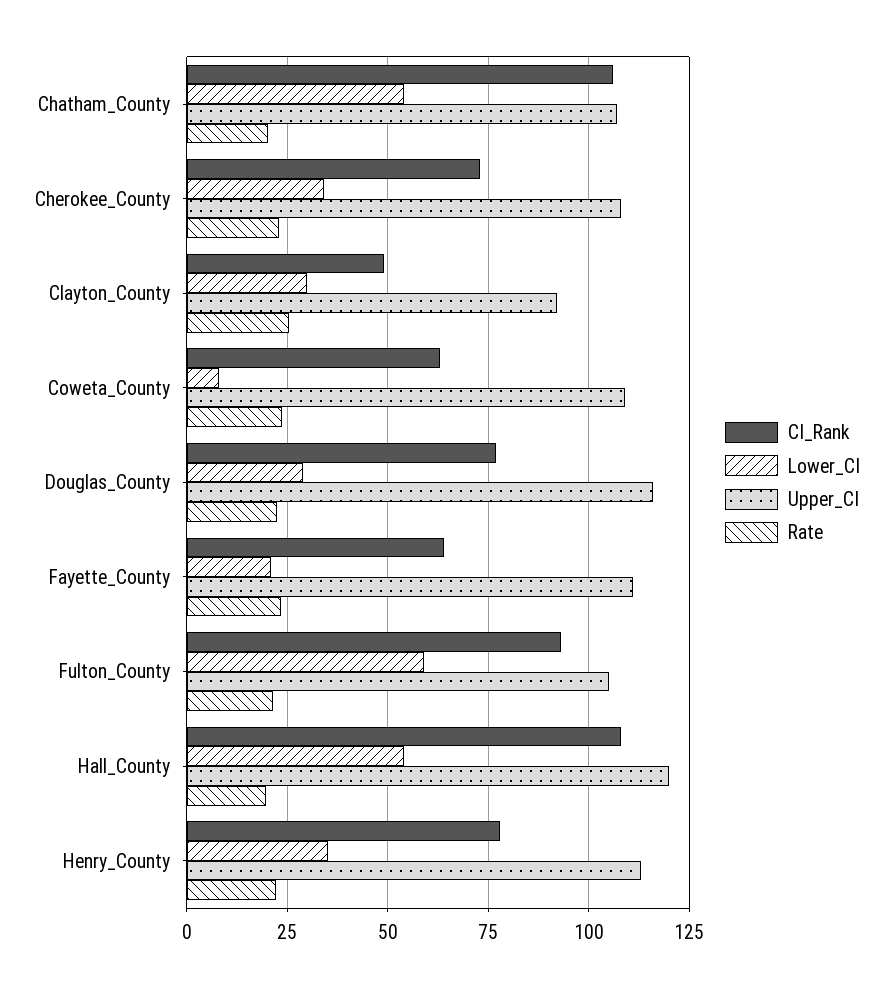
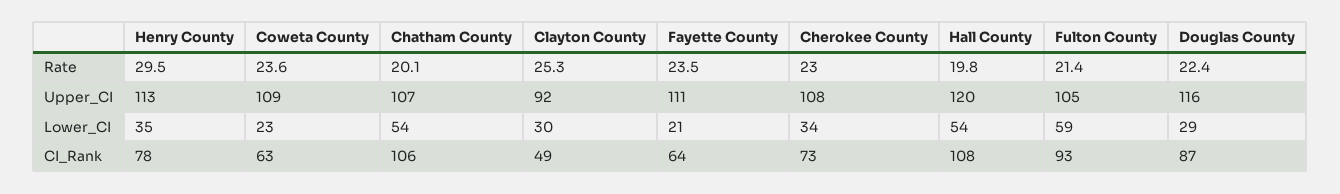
  {
    "CI_Rank": {
      "Chatham_County": 106,
      "Cherokee_County": 73,
      "Clayton_County": 49,
      "Coweta_County": 63,
-     "Douglas_County": 77.5,
+     "Douglas_County": 87,
      "Fayette_County": 64,
      "Fulton_County": 93,
      "Hall_County": 108,
      "Henry_County": 78
    },
    "Lower_CI": {
      "Chatham_County": 54,
      "Cherokee_County": 34,
      "Clayton_County": 30,
-     "Coweta_County": 7.5,
+     "Coweta_County": 23,
      "Douglas_County": 29,
      "Fayette_County": 21,
      "Fulton_County": 59,
      "Hall_County": 54,
      "Henry_County": 35
    },
    "Upper_CI": {
      "Chatham_County": 107,
      "Cherokee_County": 108,
      "Clayton_County": 92,
      "Coweta_County": 109,
      "Douglas_County": 116,
      "Fayette_County": 111,
      "Fulton_County": 105,
      "Hall_County": 120,
      "Henry_County": 113
    },
    "Rate": {
      "Chatham_County": 20.1,
      "Cherokee_County": 23,
      "Clayton_County": 25.3,
      "Coweta_County": 23.6,
      "Douglas_County": 22.4,
      "Fayette_County": 23.5,
      "Fulton_County": 21.4,
      "Hall_County": 19.8,
-     "Henry_County": 22.5
+     "Henry_County": 29.5
    }
  }

